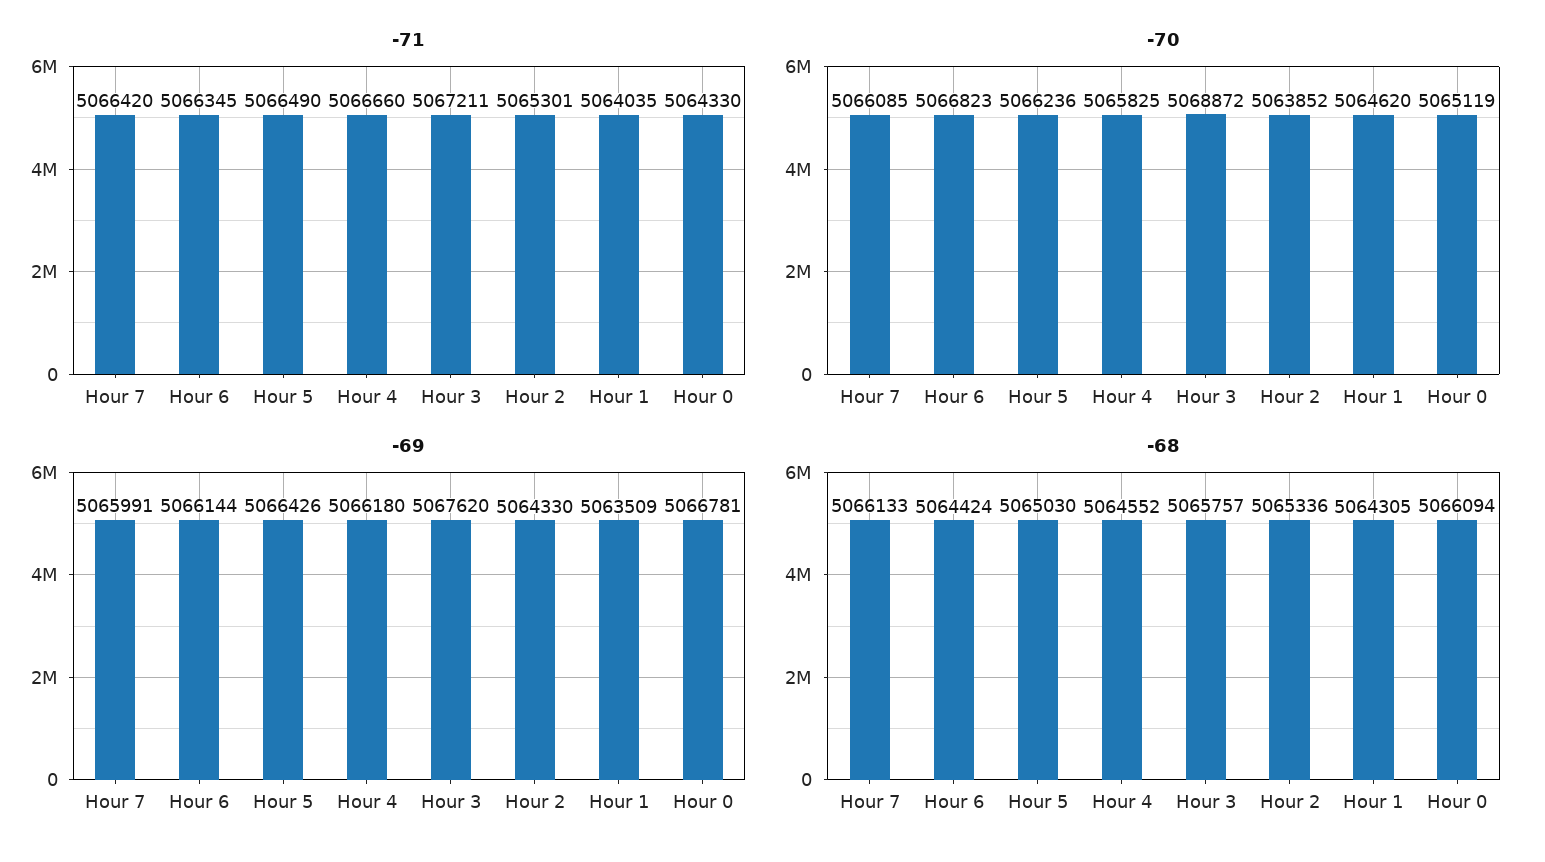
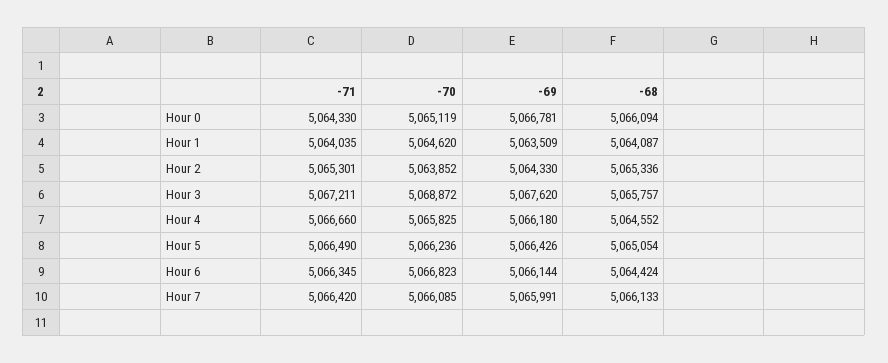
  {
    "-71": {
      "Hour 7": 5066420,
      "Hour 6": 5066345,
      "Hour 5": 5066490,
      "Hour 4": 5066660,
      "Hour 3": 5067211,
      "Hour 2": 5065301,
      "Hour 1": 5064035,
      "Hour 0": 5064330
    },
    "-70": {
      "Hour 7": 5066085,
      "Hour 6": 5066823,
      "Hour 5": 5066236,
      "Hour 4": 5065825,
      "Hour 3": 5068872,
      "Hour 2": 5063852,
      "Hour 1": 5064620,
      "Hour 0": 5065119
    },
    "-69": {
      "Hour 7": 5065991,
      "Hour 6": 5066144,
      "Hour 5": 5066426,
      "Hour 4": 5066180,
      "Hour 3": 5067620,
      "Hour 2": 5064330,
      "Hour 1": 5063509,
      "Hour 0": 5066781
    },
    "-68": {
      "Hour 7": 5066133,
      "Hour 6": 5064424,
-     "Hour 5": 5065030,
+     "Hour 5": 5065054,
      "Hour 4": 5064552,
      "Hour 3": 5065757,
      "Hour 2": 5065336,
-     "Hour 1": 5064305,
+     "Hour 1": 5064087,
      "Hour 0": 5066094
    }
  }

